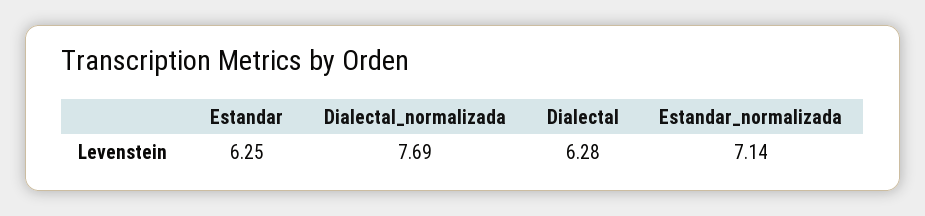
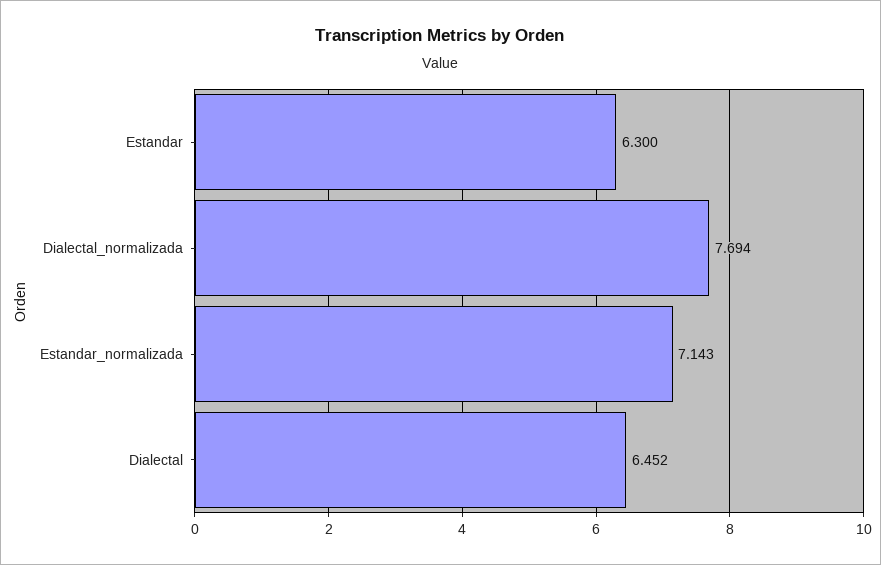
  {
-   "Estandar": 6.25,
+   "Estandar": 6.3,
    "Dialectal_normalizada": 7.694,
-   "Dialectal": 6.28,
+   "Dialectal": 6.452,
    "Estandar_normalizada": 7.143
  }

